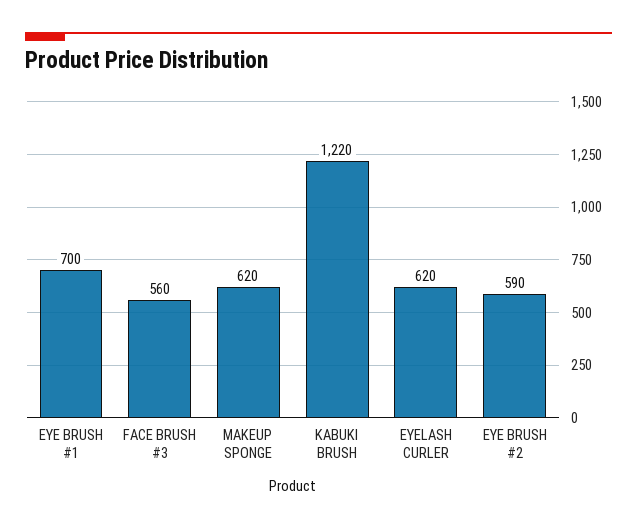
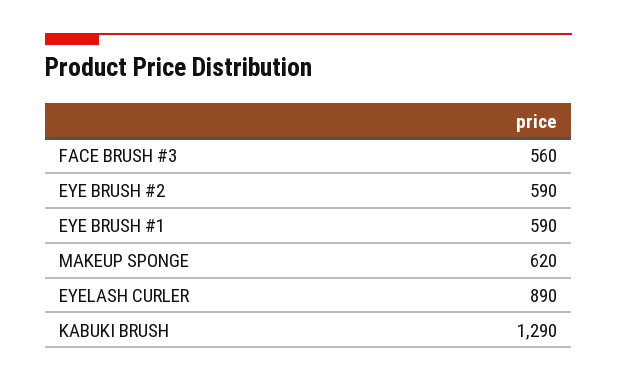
  {
-   "EYE BRUSH #1": 700,
+   "EYE BRUSH #1": 590,
    "FACE BRUSH #3": 560,
    "MAKEUP SPONGE": 620,
-   "KABUKI BRUSH": 1220,
+   "KABUKI BRUSH": 1290,
-   "EYELASH CURLER": 620,
+   "EYELASH CURLER": 890,
    "EYE BRUSH #2": 590
  }

